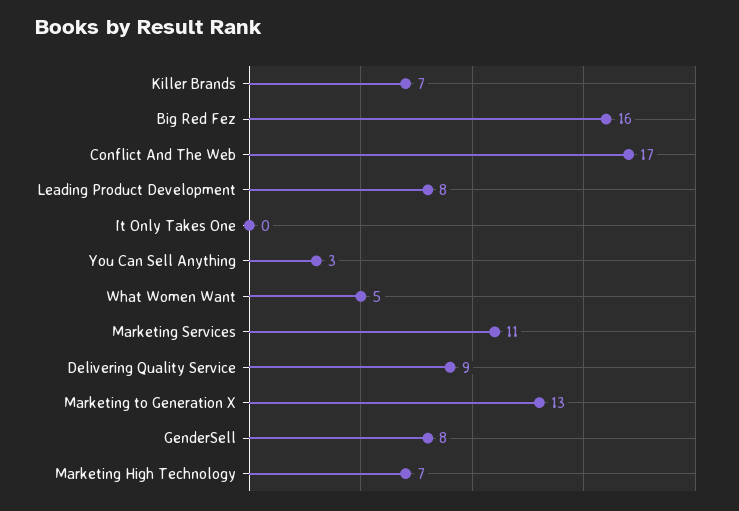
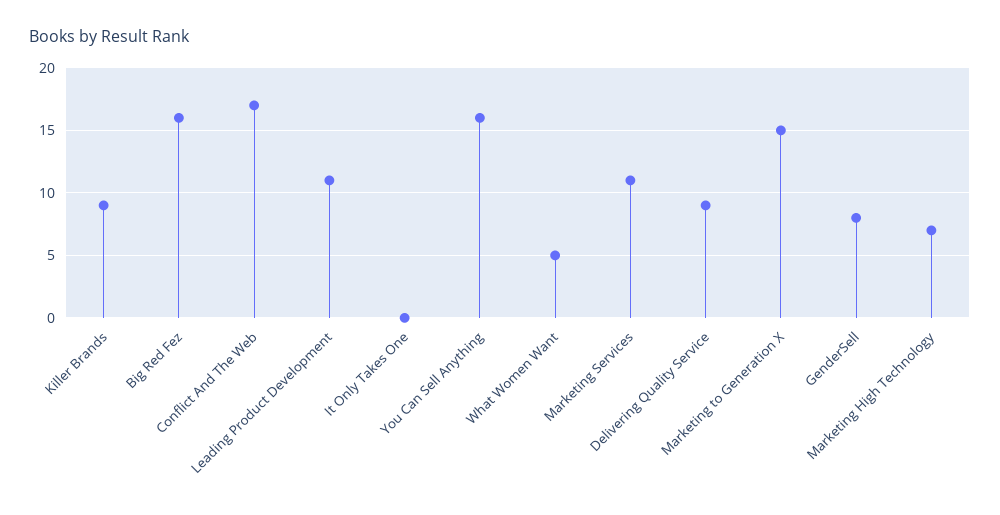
  {
-   "Killer Brands": 7,
+   "Killer Brands": 9,
    "Big Red Fez": 16,
    "Conflict And The Web": 17,
-   "Leading Product Development": 8,
+   "Leading Product Development": 11,
    "It Only Takes One": 0,
-   "You Can Sell Anything": 3,
+   "You Can Sell Anything": 16,
    "What Women Want": 5,
    "Marketing Services": 11,
    "Delivering Quality Service": 9,
-   "Marketing to Generation X": 13,
+   "Marketing to Generation X": 15,
    "GenderSell": 8,
    "Marketing High Technology": 7
  }

